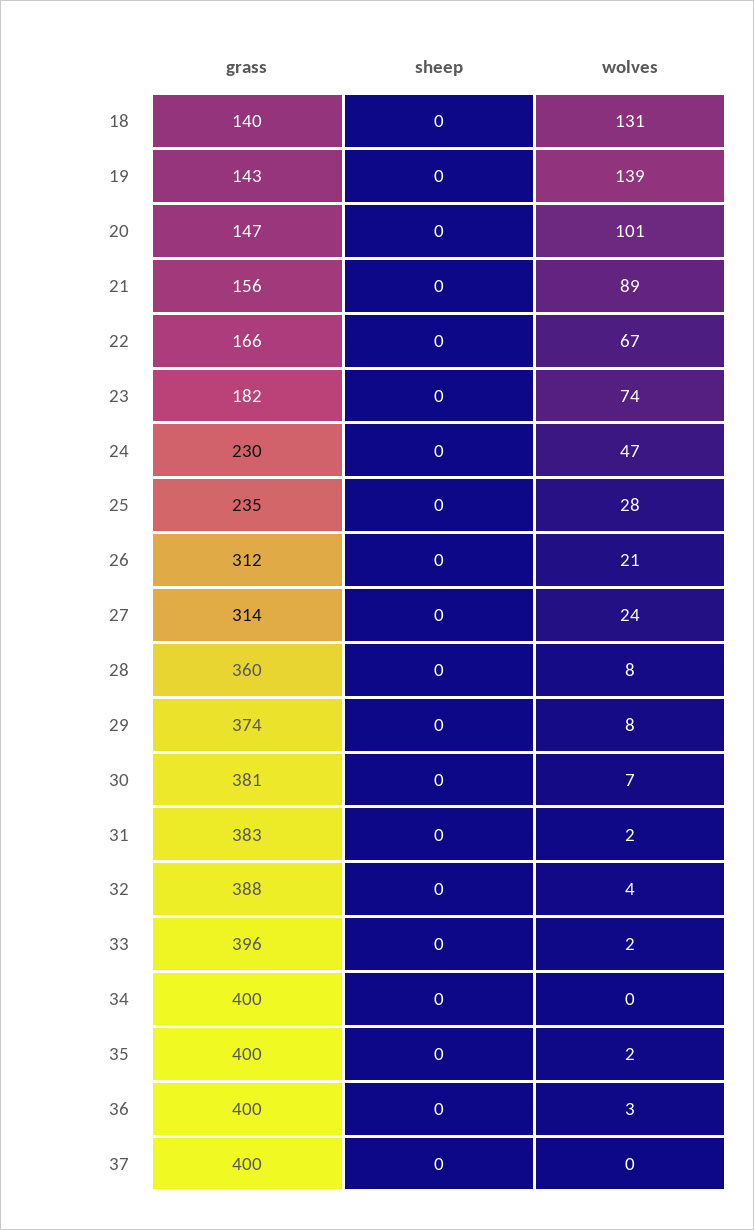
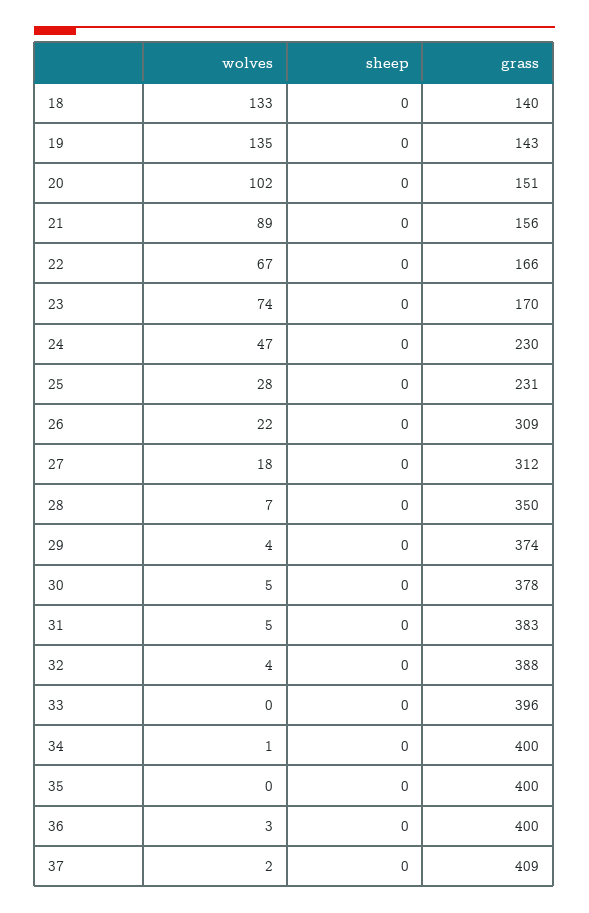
  {
    "grass": {
      "18": 140,
      "19": 143,
-     "20": 147,
+     "20": 151,
      "21": 156,
      "22": 166,
-     "23": 182,
+     "23": 170,
      "24": 230,
-     "25": 235,
+     "25": 231,
-     "26": 312,
+     "26": 309,
-     "27": 314,
+     "27": 312,
-     "28": 360,
+     "28": 350,
      "29": 374,
-     "30": 381,
+     "30": 378,
      "31": 383,
      "32": 388,
      "33": 396,
      "34": 400,
      "35": 400,
      "36": 400,
-     "37": 400
+     "37": 409
    },
    "sheep": {
      "18": 0,
      "19": 0,
      "20": 0,
      "21": 0,
      "22": 0,
      "23": 0,
      "24": 0,
      "25": 0,
      "26": 0,
      "27": 0,
      "28": 0,
      "29": 0,
      "30": 0,
      "31": 0,
      "32": 0,
      "33": 0,
      "34": 0,
      "35": 0,
      "36": 0,
      "37": 0
    },
    "wolves": {
-     "18": 131,
+     "18": 133,
-     "19": 139,
+     "19": 135,
-     "20": 101,
+     "20": 102,
      "21": 89,
      "22": 67,
      "23": 74,
      "24": 47,
      "25": 28,
-     "26": 21,
+     "26": 22,
-     "27": 24,
+     "27": 18,
-     "28": 8,
+     "28": 7,
-     "29": 8,
+     "29": 4,
-     "30": 7,
+     "30": 5,
-     "31": 2,
+     "31": 5,
      "32": 4,
-     "33": 2,
+     "33": 0,
-     "34": 0,
+     "34": 1,
-     "35": 2,
+     "35": 0,
      "36": 3,
-     "37": 0
+     "37": 2
    }
  }

